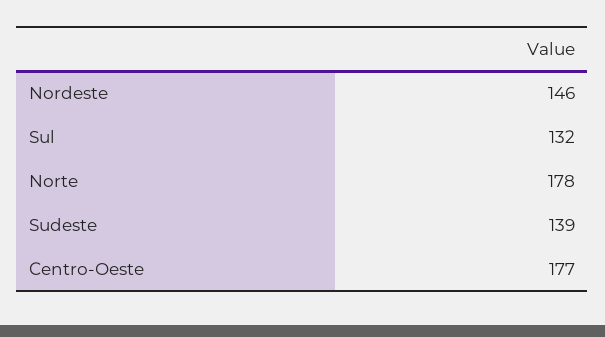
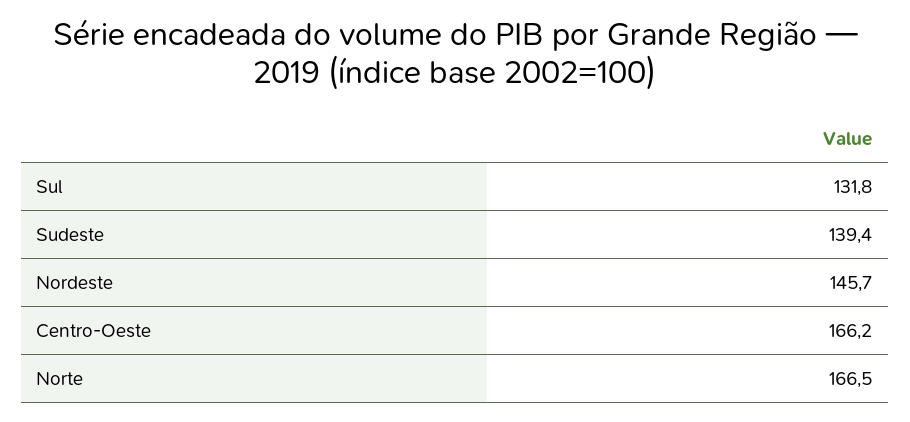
  {
    "Nordeste": 145.7,
    "Sul": 131.8,
-   "Norte": 178,
+   "Norte": 166.5,
    "Sudeste": 139.4,
-   "Centro-Oeste": 177
+   "Centro-Oeste": 166.2
  }

